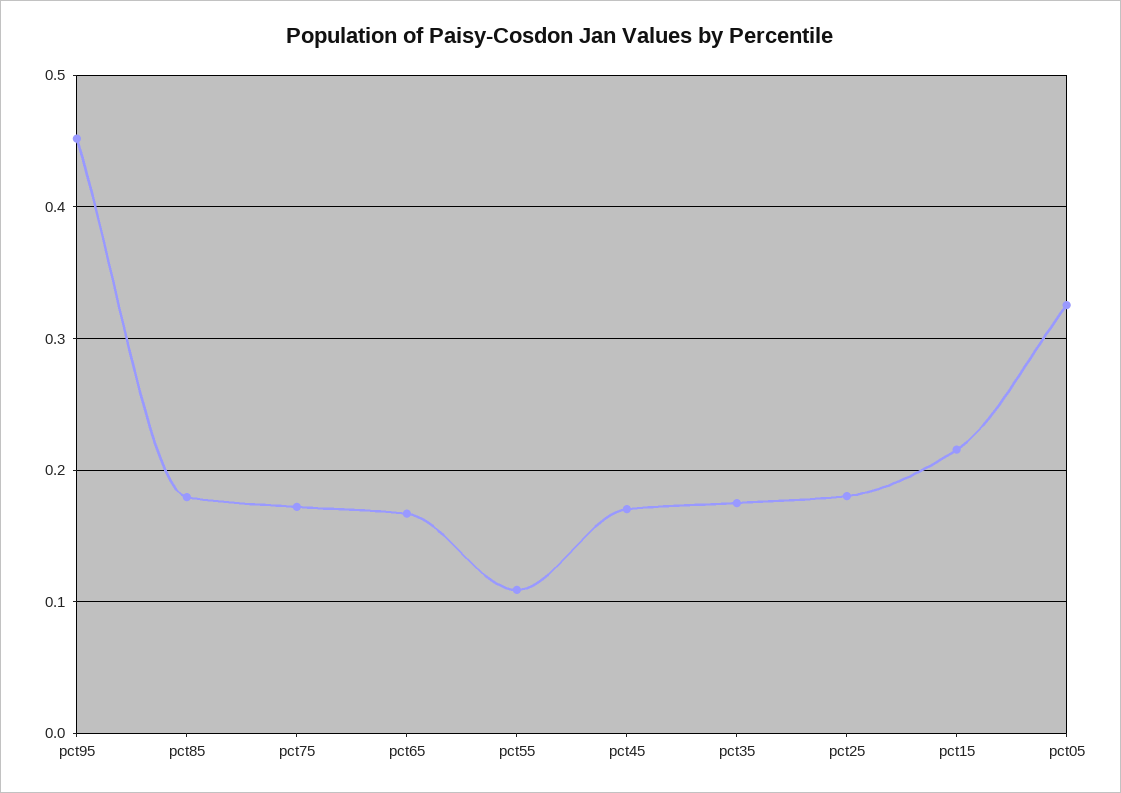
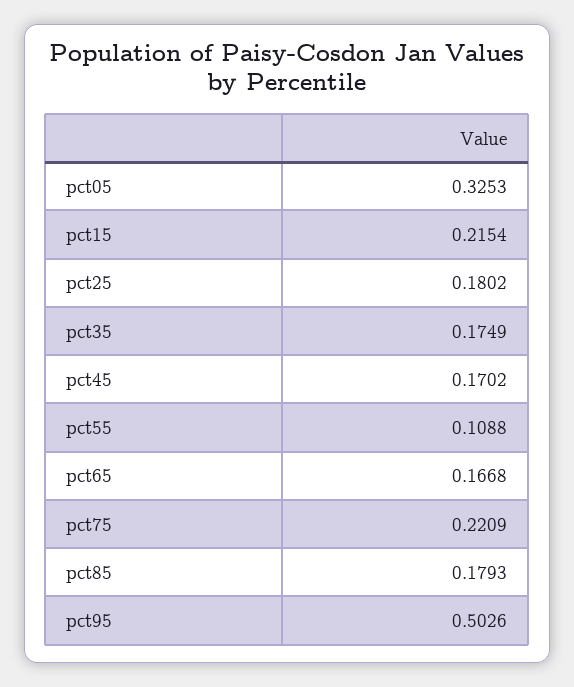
  {
-   "pct95": 0.45,
+   "pct95": 0.5026,
    "pct85": 0.1793,
-   "pct75": 0.17,
+   "pct75": 0.2209,
    "pct65": 0.1668,
    "pct55": 0.1088,
    "pct45": 0.1702,
    "pct35": 0.1749,
    "pct25": 0.1802,
    "pct15": 0.2154,
    "pct05": 0.3253
  }

